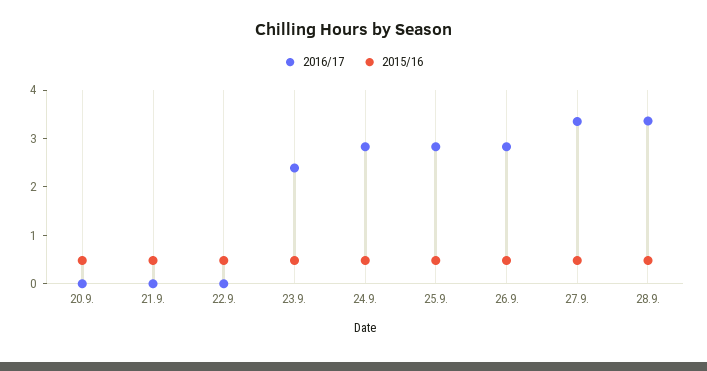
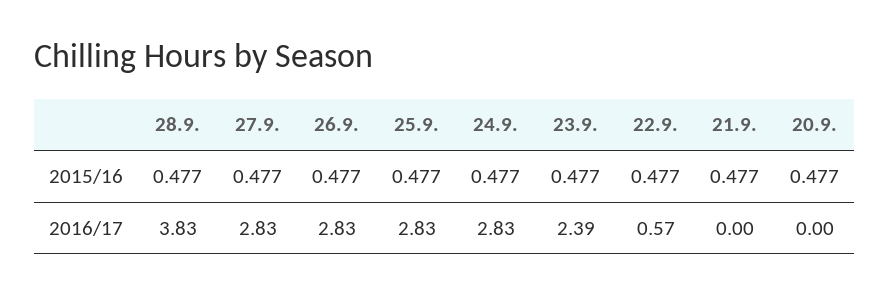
  {
    "2016/17": {
      "20.9.": 0,
      "21.9.": 0,
-     "22.9.": 0,
+     "22.9.": 0.57,
      "23.9.": 2.39,
      "24.9.": 2.83,
      "25.9.": 2.83,
      "26.9.": 2.83,
-     "27.9.": 3.4,
+     "27.9.": 2.83,
-     "28.9.": 3.4
+     "28.9.": 3.83
    },
    "2015/16": {
      "20.9.": 0.477,
      "21.9.": 0.477,
      "22.9.": 0.477,
      "23.9.": 0.477,
      "24.9.": 0.477,
      "25.9.": 0.477,
      "26.9.": 0.477,
      "27.9.": 0.477,
      "28.9.": 0.477
    }
  }

